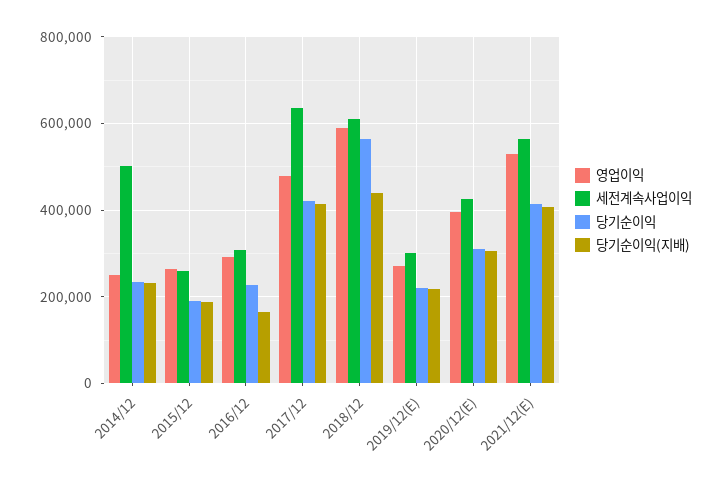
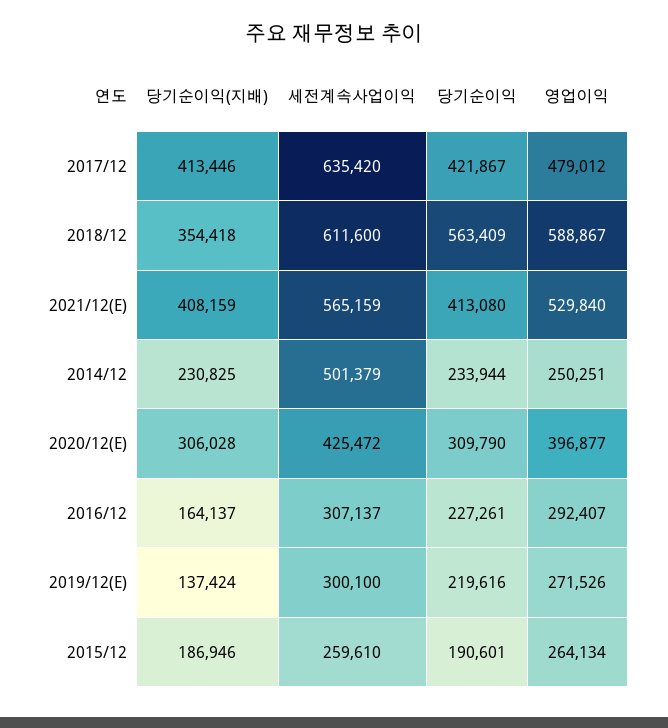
  {
    "영업이익": {
      "2014/12": 250251,
      "2015/12": 264134,
      "2016/12": 292407,
      "2017/12": 479012,
      "2018/12": 588867,
      "2019/12(E)": 271526,
      "2020/12(E)": 396877,
      "2021/12(E)": 529840
    },
    "세전계속사업이익": {
      "2014/12": 501379,
      "2015/12": 259610,
      "2016/12": 307137,
      "2017/12": 635420,
      "2018/12": 611600,
      "2019/12(E)": 300100,
      "2020/12(E)": 425472,
      "2021/12(E)": 565159
    },
    "당기순이익": {
      "2014/12": 233944,
      "2015/12": 190601,
      "2016/12": 227261,
      "2017/12": 421867,
      "2018/12": 563409,
      "2019/12(E)": 219616,
      "2020/12(E)": 309790,
      "2021/12(E)": 413080
    },
    "당기순이익(지배)": {
      "2014/12": 230825,
      "2015/12": 186946,
      "2016/12": 164137,
      "2017/12": 413446,
-     "2018/12": 440000,
+     "2018/12": 354418,
-     "2019/12(E)": 220000,
+     "2019/12(E)": 137424,
      "2020/12(E)": 306028,
      "2021/12(E)": 408159
    }
  }

